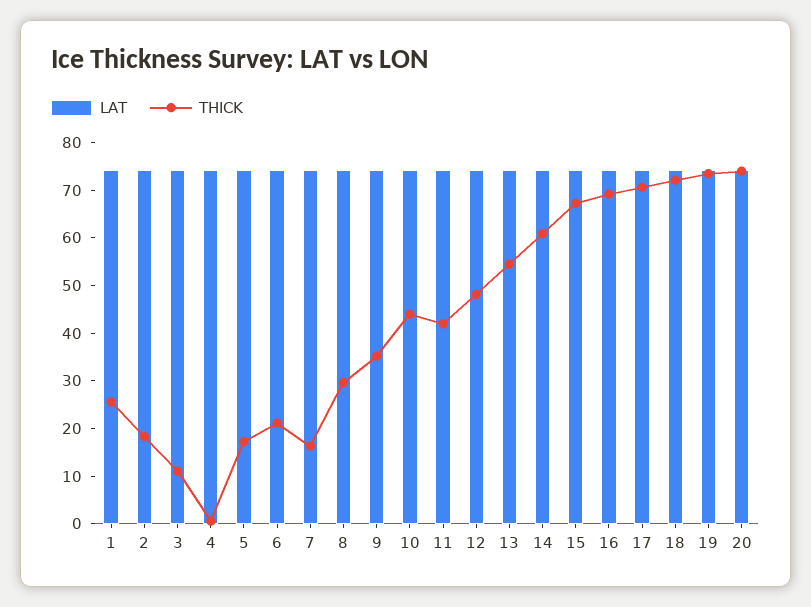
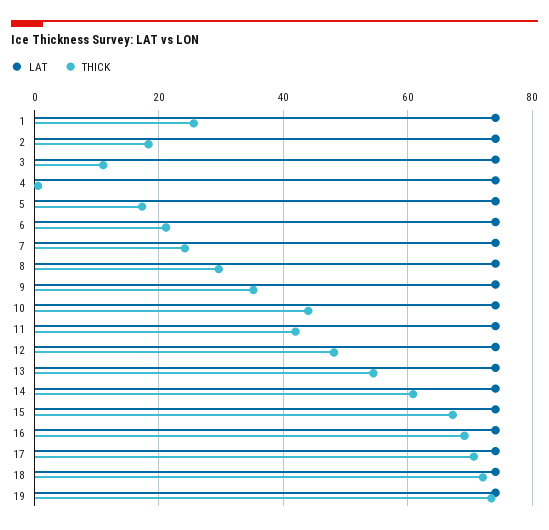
  {
    "LAT": {
      "1": 74,
      "2": 74,
      "3": 74,
      "4": 74,
      "5": 74,
      "6": 74,
      "7": 74,
      "8": 74,
      "9": 74,
      "10": 74,
      "11": 74,
      "12": 74,
      "13": 74,
      "14": 74,
      "15": 74,
      "16": 74,
      "17": 74,
      "18": 74,
-     "19": 74,
+     "19": 74
-     "20": 74
    },
    "THICK": {
      "1": 26,
      "2": 18,
      "3": 12,
      "4": 0,
      "5": 18,
      "6": 22,
-     "7": 16,
+     "7": 24,
      "8": 30,
      "9": 36,
      "10": 44,
      "11": 42,
      "12": 48,
      "13": 54,
      "14": 60,
      "15": 68,
      "16": 70,
      "17": 70,
      "18": 72,
-     "19": 74,
+     "19": 74
-     "20": 74
    }
  }

